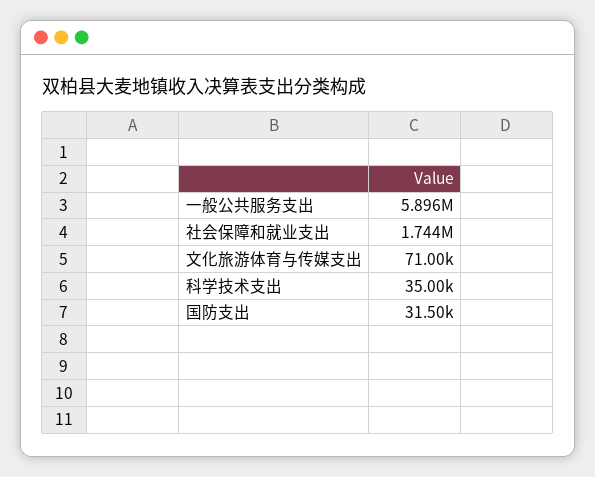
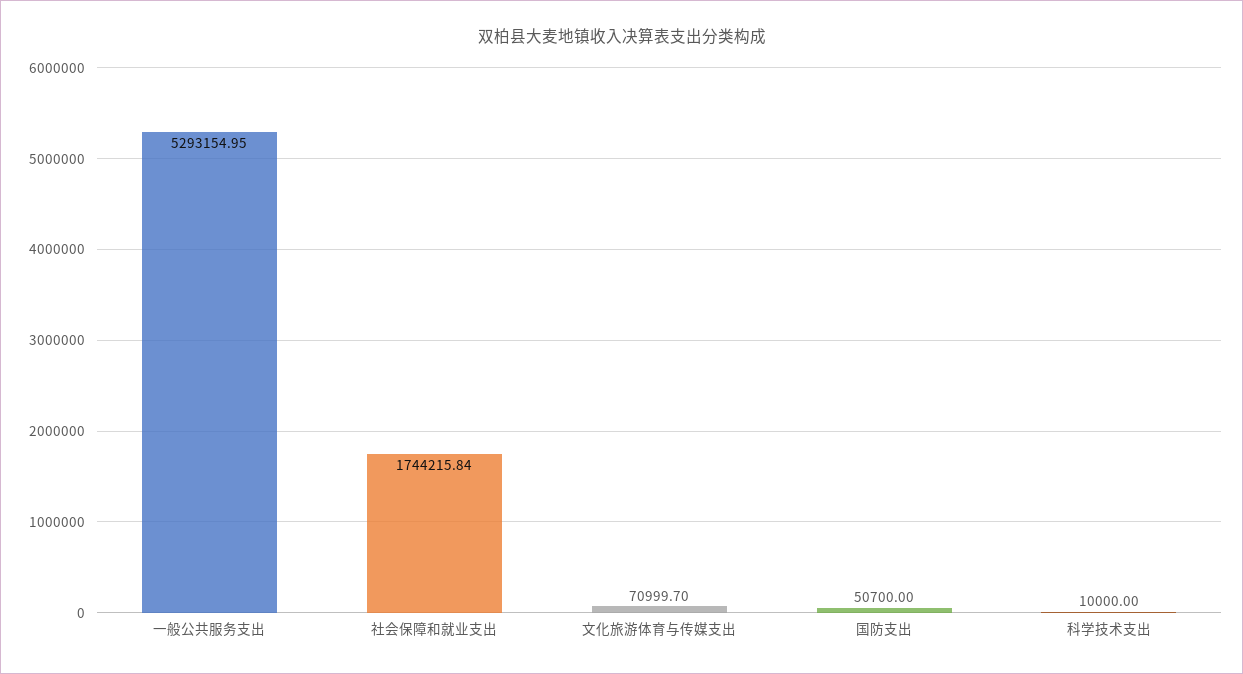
  {
-   "一般公共服务支出": 5896000,
+   "一般公共服务支出": 5293154.95,
    "社会保障和就业支出": 1744215.84,
    "文化旅游体育与传媒支出": 70999.7,
-   "科学技术支出": 35000,
+   "科学技术支出": 10000,
-   "国防支出": 31500
+   "国防支出": 50700
  }

